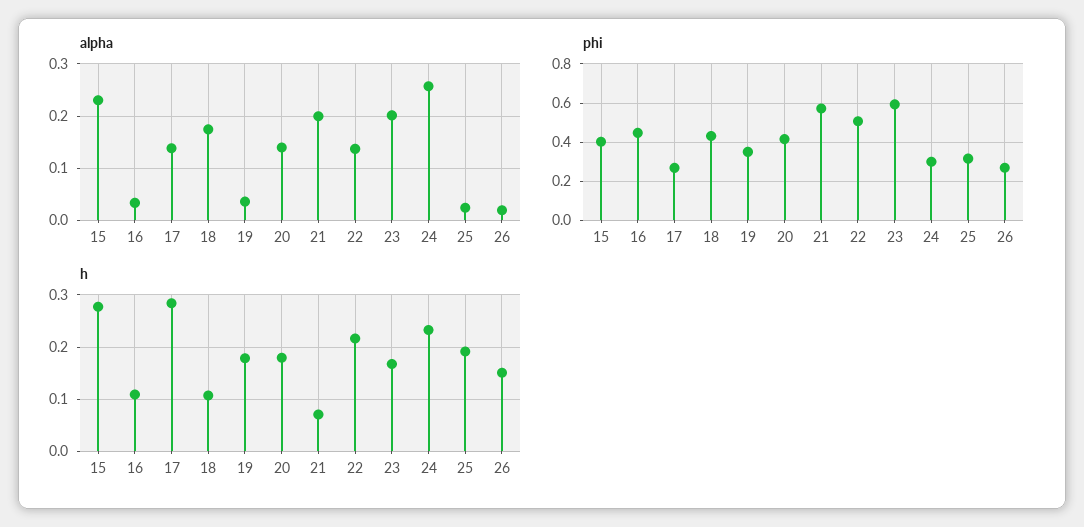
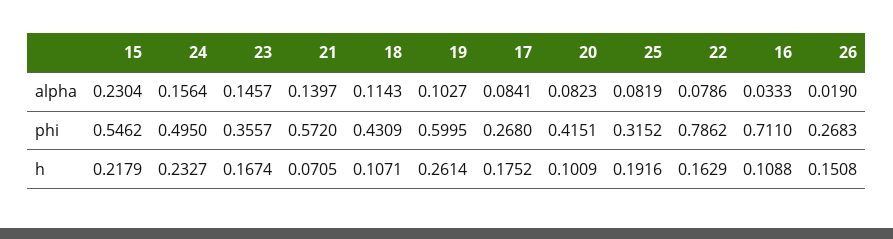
  {
    "alpha": {
      "15": 0.2304,
      "16": 0.0333,
-     "17": 0.14,
+     "17": 0.0841,
-     "18": 0.18,
+     "18": 0.1143,
-     "19": 0.04,
+     "19": 0.1027,
-     "20": 0.14,
+     "20": 0.0823,
-     "21": 0.2,
+     "21": 0.1397,
-     "22": 0.14,
+     "22": 0.0786,
-     "23": 0.2,
+     "23": 0.1457,
-     "24": 0.26,
+     "24": 0.1564,
-     "25": 0.02,
+     "25": 0.0819,
      "26": 0.019
    },
    "phi": {
-     "15": 0.4,
+     "15": 0.5462,
-     "16": 0.45,
+     "16": 0.711,
      "17": 0.268,
      "18": 0.4309,
-     "19": 0.35,
+     "19": 0.5995,
      "20": 0.4151,
      "21": 0.572,
-     "22": 0.5,
+     "22": 0.7862,
-     "23": 0.6,
+     "23": 0.3557,
-     "24": 0.3,
+     "24": 0.495,
      "25": 0.3152,
      "26": 0.2683
    },
    "h": {
-     "15": 0.28,
+     "15": 0.2179,
      "16": 0.1088,
-     "17": 0.28,
+     "17": 0.1752,
      "18": 0.1071,
-     "19": 0.18,
+     "19": 0.2614,
-     "20": 0.18,
+     "20": 0.1009,
      "21": 0.0705,
-     "22": 0.22,
+     "22": 0.1629,
      "23": 0.1674,
      "24": 0.2327,
      "25": 0.1916,
      "26": 0.1508
    }
  }

